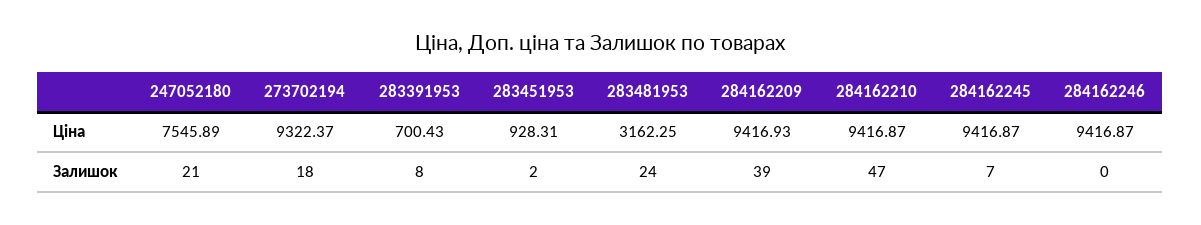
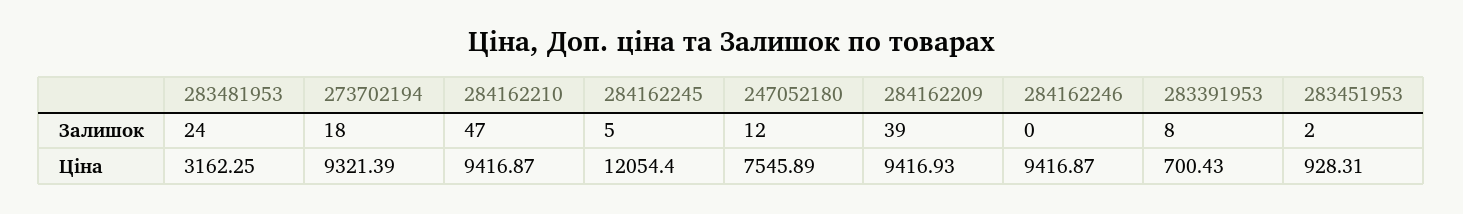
  {
    "247052180": {
      "Ціна": 7545.89,
-     "Залишок": 21
+     "Залишок": 12
    },
    "273702194": {
-     "Ціна": 9322.37,
+     "Ціна": 9321.39,
      "Залишок": 18
    },
    "283391953": {
      "Ціна": 700.43,
      "Залишок": 8
    },
    "283451953": {
      "Ціна": 928.31,
      "Залишок": 2
    },
    "283481953": {
      "Ціна": 3162.25,
      "Залишок": 24
    },
    "284162209": {
      "Ціна": 9416.93,
      "Залишок": 39
    },
    "284162210": {
      "Ціна": 9416.87,
      "Залишок": 47
    },
    "284162245": {
-     "Ціна": 9416.87,
+     "Ціна": 12054.4,
-     "Залишок": 7
+     "Залишок": 5
    },
    "284162246": {
      "Ціна": 9416.87,
      "Залишок": 0
    }
  }

